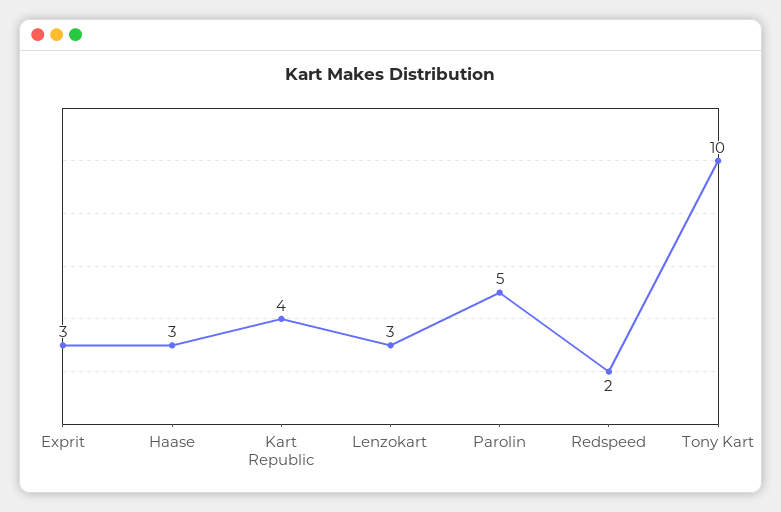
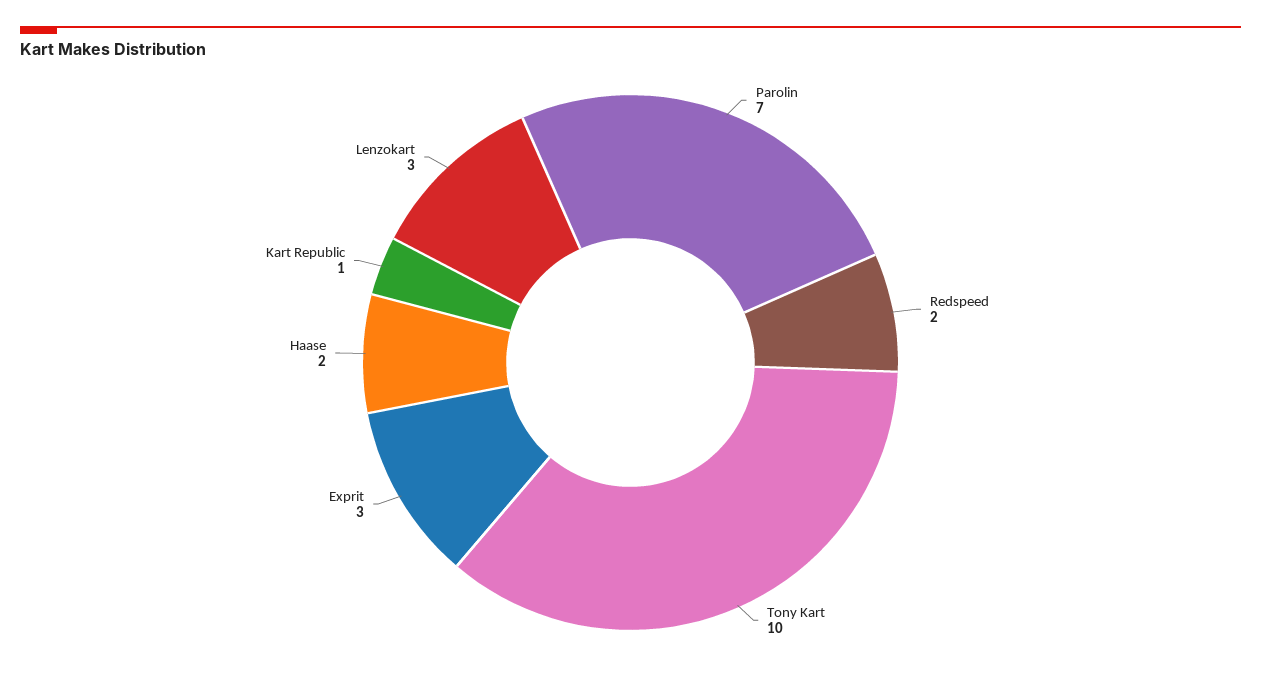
  {
    "Exprit": 3,
-   "Haase": 3,
+   "Haase": 2,
-   "Kart Republic": 4,
+   "Kart Republic": 1,
    "Lenzokart": 3,
-   "Parolin": 5,
+   "Parolin": 7,
    "Redspeed": 2,
    "Tony Kart": 10
  }

